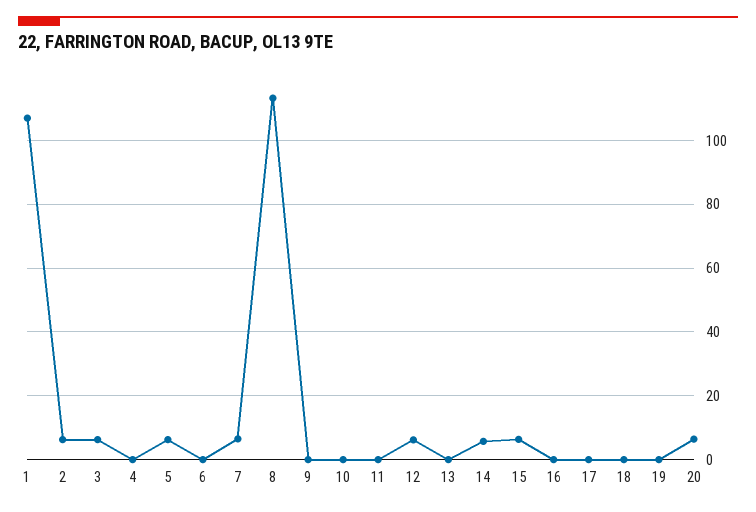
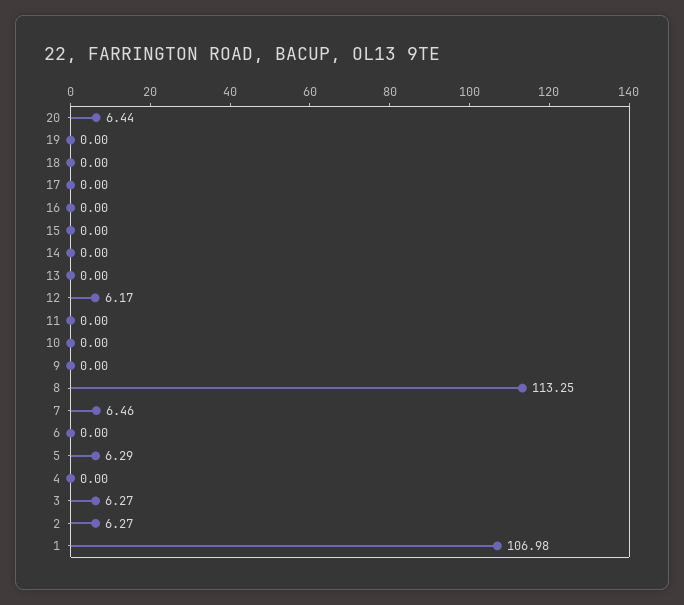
  {
    "1": 106.98,
    "2": 6.27,
    "3": 6.27,
    "4": 0,
    "5": 6.29,
    "6": 0,
    "7": 6.46,
    "8": 113.25,
    "9": 0,
    "10": 0,
    "11": 0,
    "12": 6.17,
    "13": 0,
-   "14": 6,
+   "14": 0,
-   "15": 6,
+   "15": 0,
    "16": 0,
    "17": 0,
    "18": 0,
    "19": 0,
    "20": 6.44
  }

